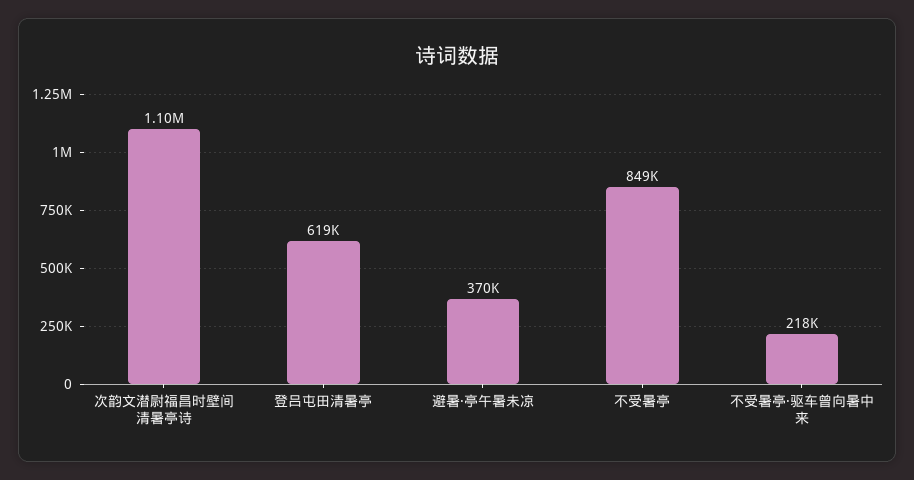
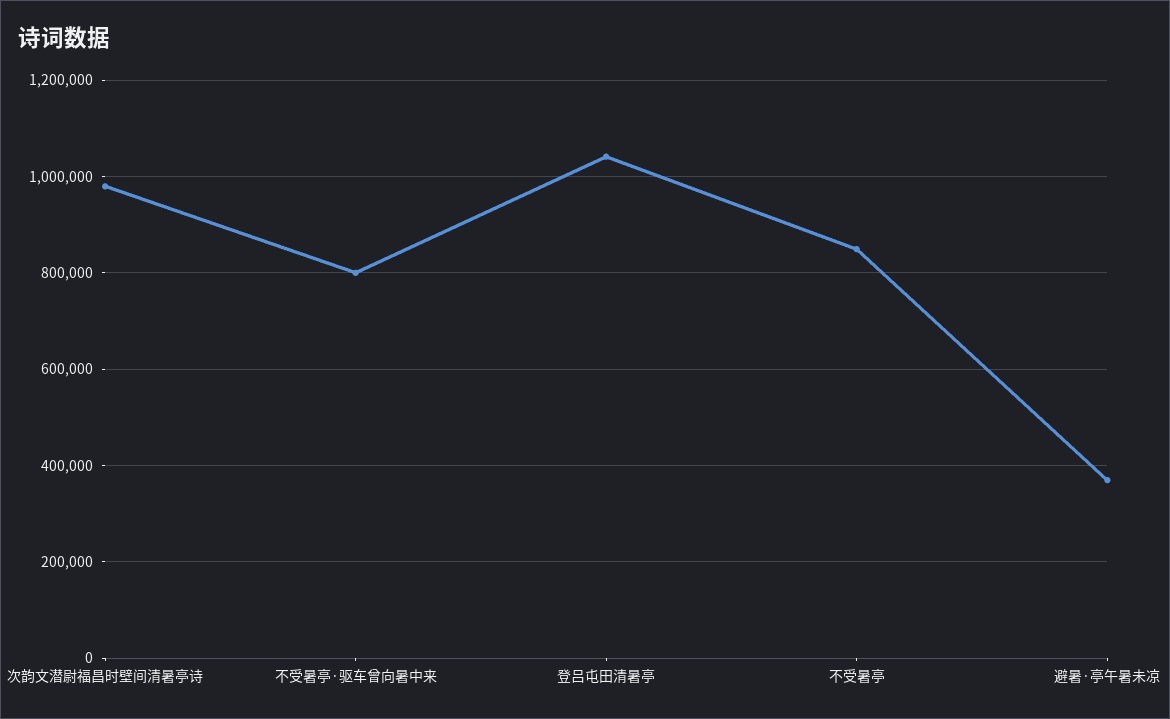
  {
-   "次韵文潜尉福昌时壁间清暑亭诗": 1100000,
+   "次韵文潜尉福昌时壁间清暑亭诗": 980000,
-   "登吕屯田清暑亭": 619000,
+   "登吕屯田清暑亭": 1040000,
    "避暑·亭午暑未凉": 370000,
    "不受暑亭": 849000,
-   "不受暑亭·驱车曾向暑中来": 218000
+   "不受暑亭·驱车曾向暑中来": 800000
  }

